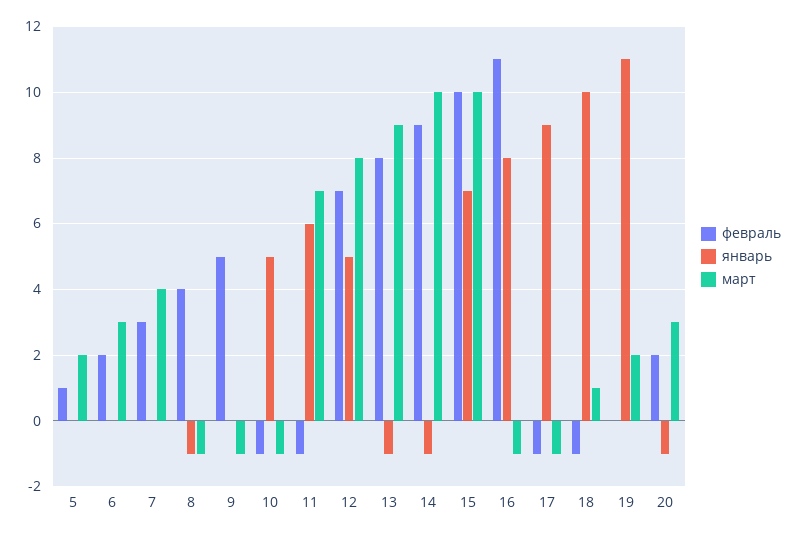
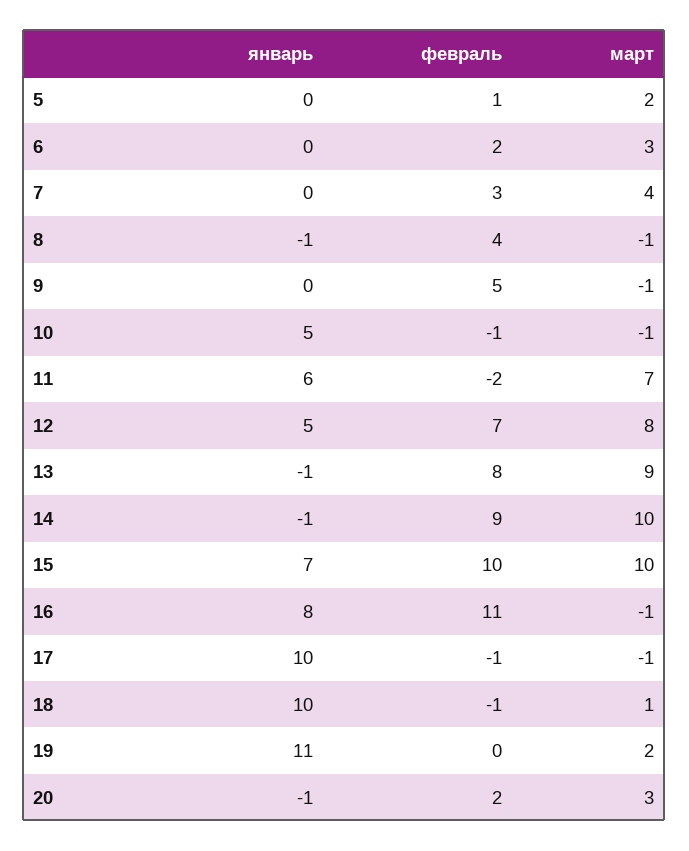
  {
    "февраль": {
      "5": 1,
      "6": 2,
      "7": 3,
      "8": 4,
      "9": 5,
      "10": -1,
-     "11": -1,
+     "11": -2,
      "12": 7,
      "13": 8,
      "14": 9,
      "15": 10,
      "16": 11,
      "17": -1,
      "18": -1,
      "19": 0,
      "20": 2
    },
    "январь": {
      "5": 0,
      "6": 0,
      "7": 0,
      "8": -1,
      "9": 0,
      "10": 5,
      "11": 6,
      "12": 5,
      "13": -1,
      "14": -1,
      "15": 7,
      "16": 8,
-     "17": 9,
+     "17": 10,
      "18": 10,
      "19": 11,
      "20": -1
    },
    "март": {
      "5": 2,
      "6": 3,
      "7": 4,
      "8": -1,
      "9": -1,
      "10": -1,
      "11": 7,
      "12": 8,
      "13": 9,
      "14": 10,
      "15": 10,
      "16": -1,
      "17": -1,
      "18": 1,
      "19": 2,
      "20": 3
    }
  }

